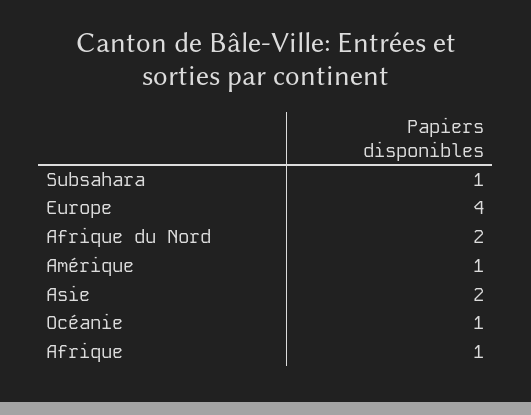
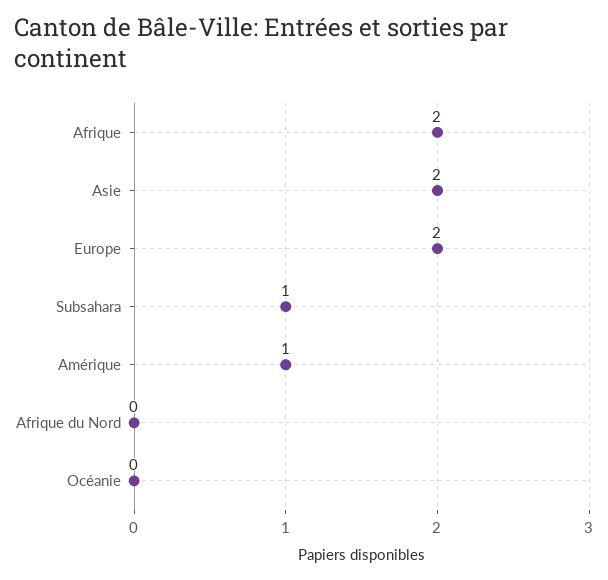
  {
    "Subsahara": 1,
-   "Europe": 4,
+   "Europe": 2,
-   "Afrique du Nord": 2,
+   "Afrique du Nord": 0,
    "Amérique": 1,
    "Asie": 2,
-   "Océanie": 1,
+   "Océanie": 0,
-   "Afrique": 1
+   "Afrique": 2
  }

